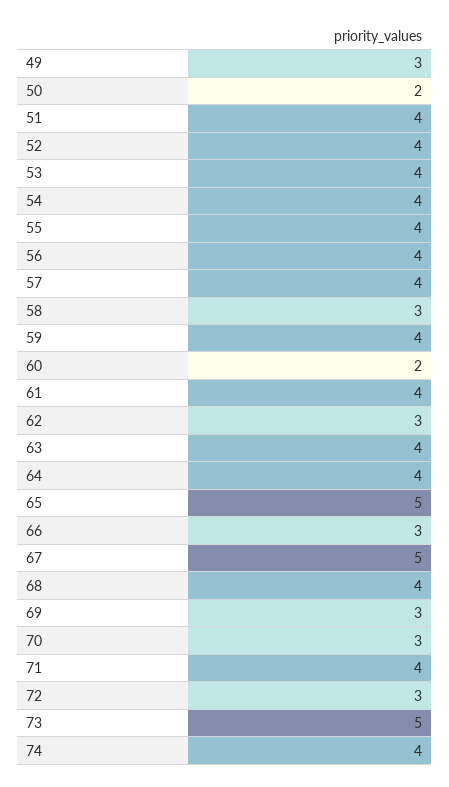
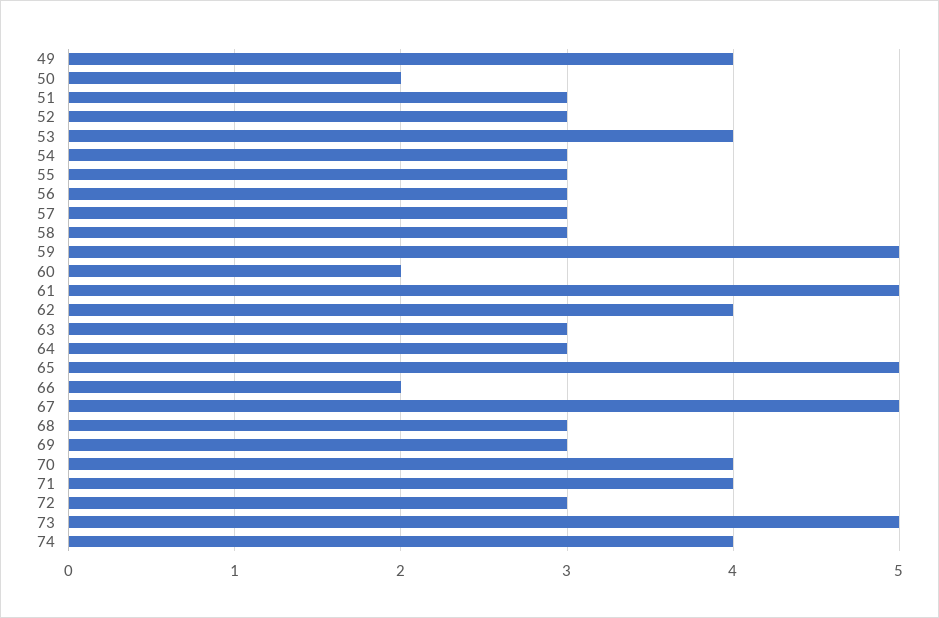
  {
-   "49": 3,
+   "49": 4,
    "50": 2,
-   "51": 4,
+   "51": 3,
-   "52": 4,
+   "52": 3,
    "53": 4,
-   "54": 4,
+   "54": 3,
-   "55": 4,
+   "55": 3,
-   "56": 4,
+   "56": 3,
-   "57": 4,
+   "57": 3,
    "58": 3,
-   "59": 4,
+   "59": 5,
    "60": 2,
-   "61": 4,
+   "61": 5,
-   "62": 3,
+   "62": 4,
-   "63": 4,
+   "63": 3,
-   "64": 4,
+   "64": 3,
    "65": 5,
-   "66": 3,
+   "66": 2,
    "67": 5,
-   "68": 4,
+   "68": 3,
    "69": 3,
-   "70": 3,
+   "70": 4,
    "71": 4,
    "72": 3,
    "73": 5,
    "74": 4
  }

